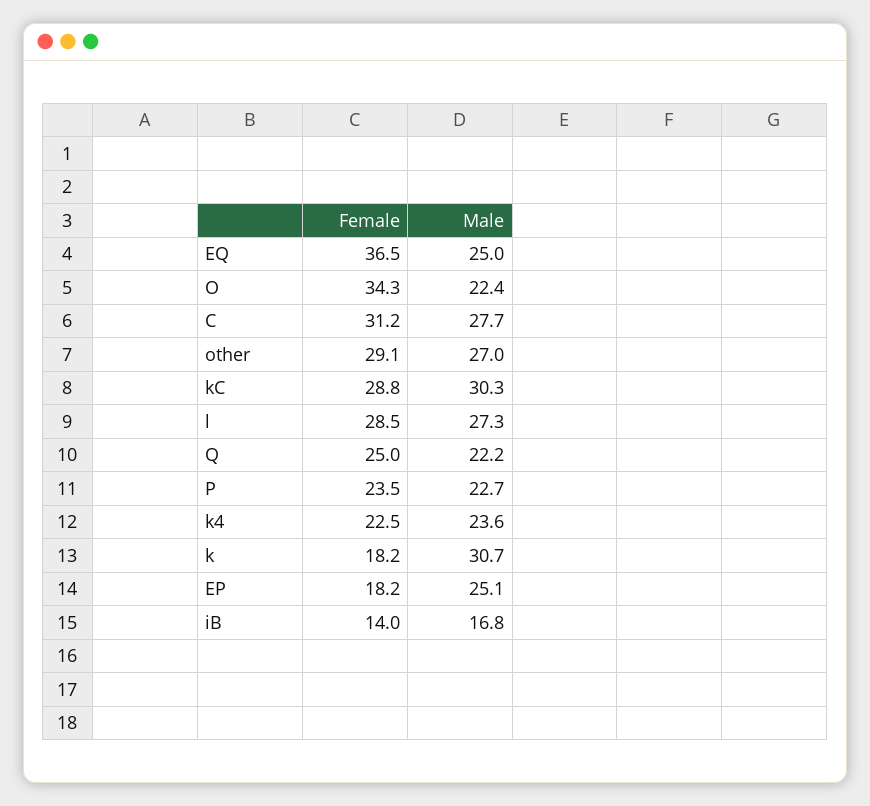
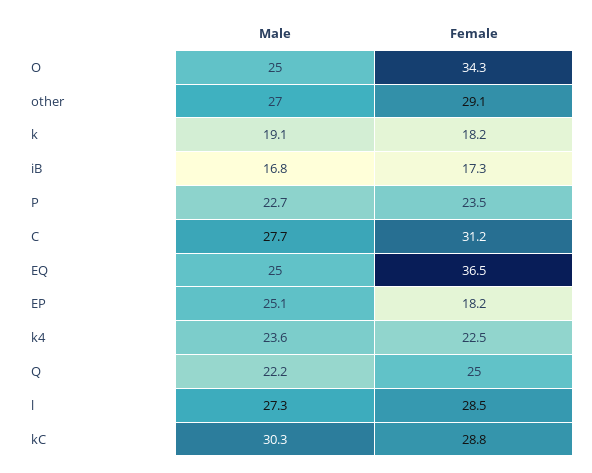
  {
    "Female": {
      "EQ": 36.5,
      "O": 34.3,
      "C": 31.2,
      "other": 29.1,
      "kC": 28.8,
      "l": 28.5,
      "Q": 25,
      "P": 23.5,
      "k4": 22.5,
      "k": 18.2,
      "EP": 18.2,
-     "iB": 14
+     "iB": 17.3
    },
    "Male": {
      "EQ": 25,
-     "O": 22.4,
+     "O": 25,
      "C": 27.7,
      "other": 27,
      "kC": 30.3,
      "l": 27.3,
      "Q": 22.2,
      "P": 22.7,
      "k4": 23.6,
-     "k": 30.7,
+     "k": 19.1,
      "EP": 25.1,
      "iB": 16.8
    }
  }

